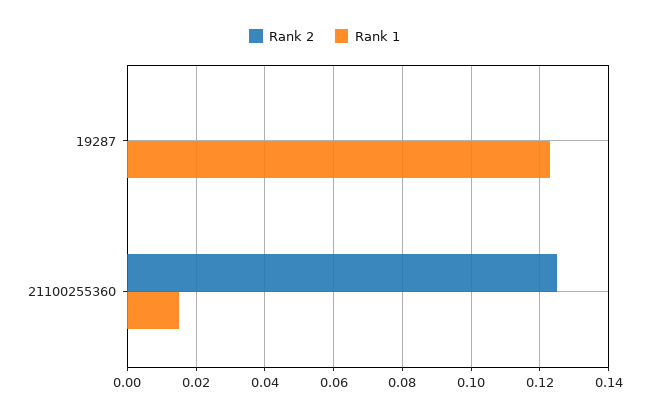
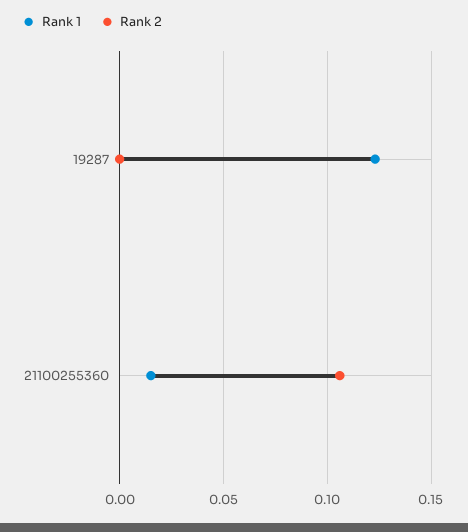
  {
    "Rank 2": {
      "19287": 0,
-     "21100255360": 0.125
+     "21100255360": 0.105
    },
    "Rank 1": {
      "19287": 0.125,
      "21100255360": 0.015
    }
  }

